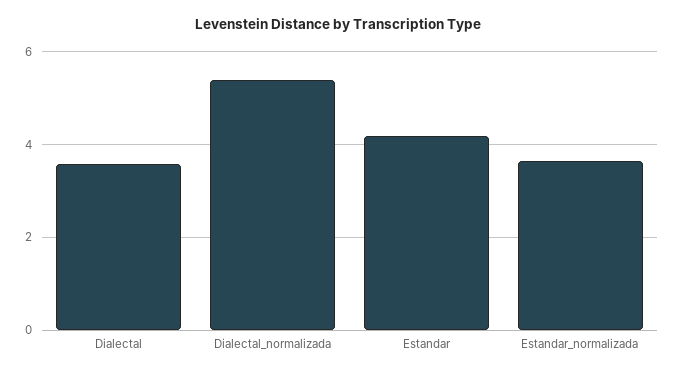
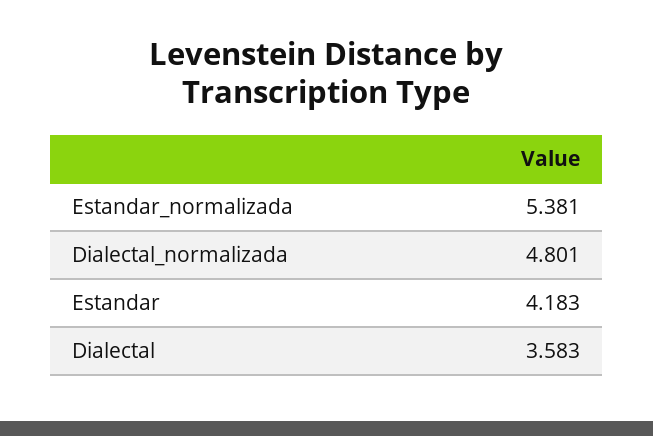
  {
    "Dialectal": 3.583,
-   "Dialectal_normalizada": 5.4,
+   "Dialectal_normalizada": 4.801,
    "Estandar": 4.183,
-   "Estandar_normalizada": 3.6
+   "Estandar_normalizada": 5.381
  }

